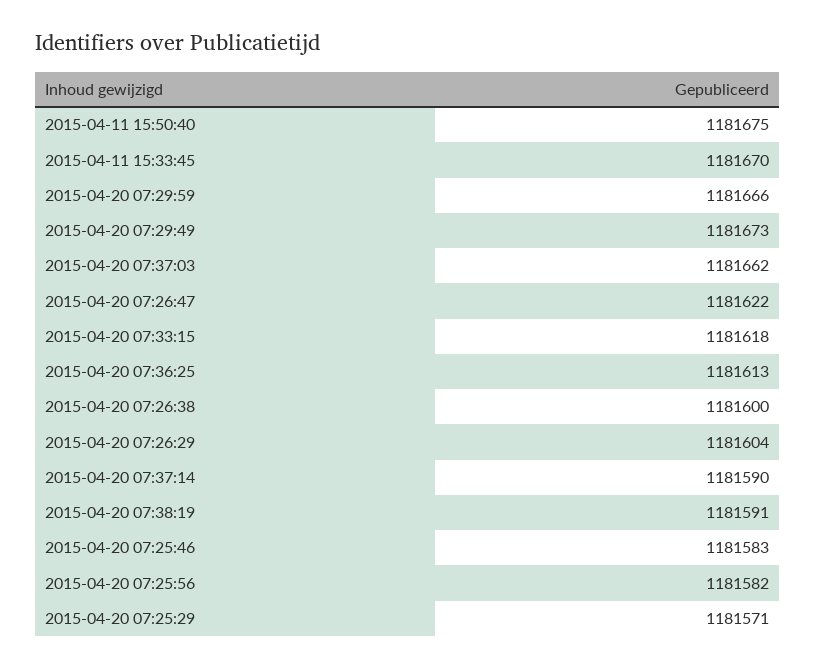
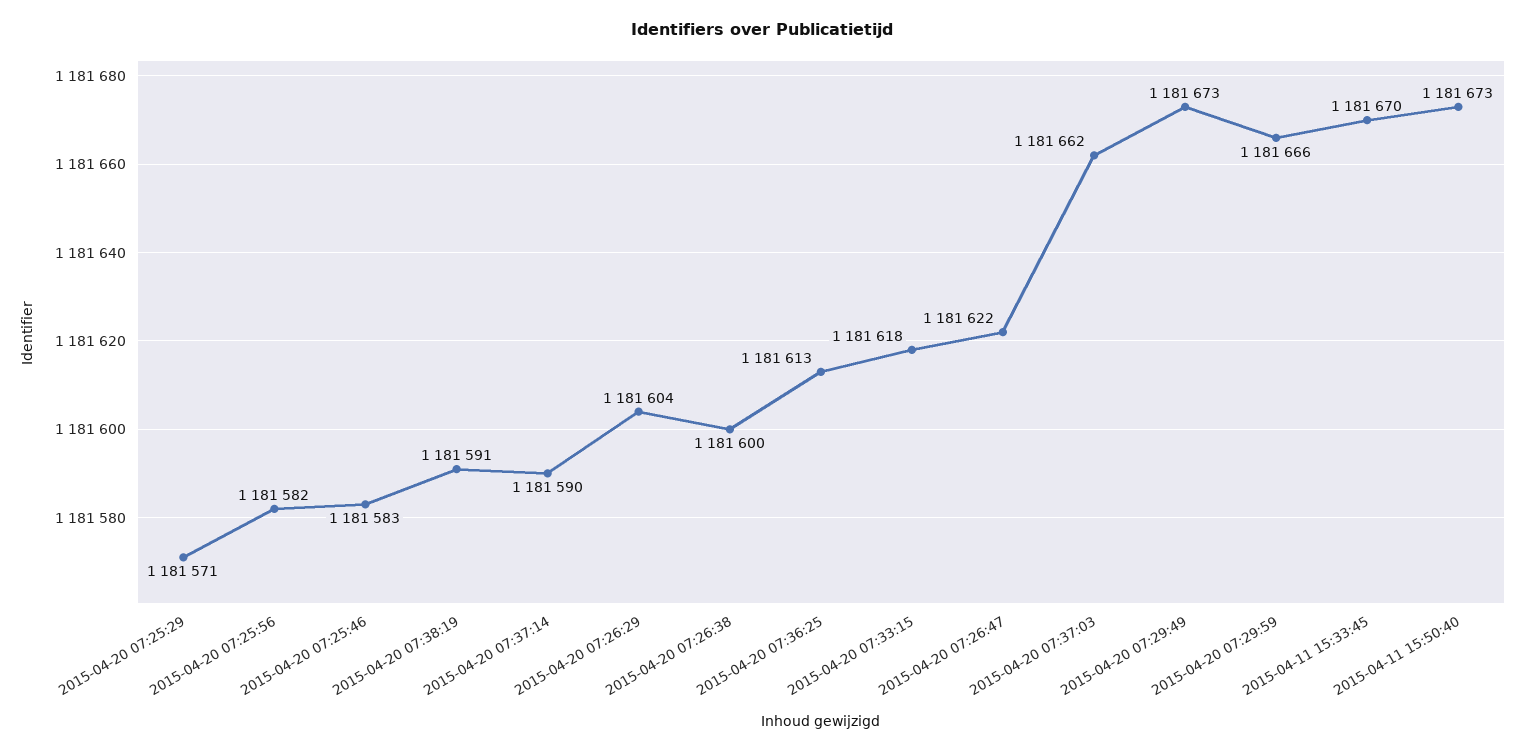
  {
-   "2015-04-11 15:50:40": 1181675,
+   "2015-04-11 15:50:40": 1181673,
    "2015-04-11 15:33:45": 1181670,
    "2015-04-20 07:29:59": 1181666,
    "2015-04-20 07:29:49": 1181673,
    "2015-04-20 07:37:03": 1181662,
    "2015-04-20 07:26:47": 1181622,
    "2015-04-20 07:33:15": 1181618,
    "2015-04-20 07:36:25": 1181613,
    "2015-04-20 07:26:38": 1181600,
    "2015-04-20 07:26:29": 1181604,
    "2015-04-20 07:37:14": 1181590,
    "2015-04-20 07:38:19": 1181591,
    "2015-04-20 07:25:46": 1181583,
    "2015-04-20 07:25:56": 1181582,
    "2015-04-20 07:25:29": 1181571
  }

